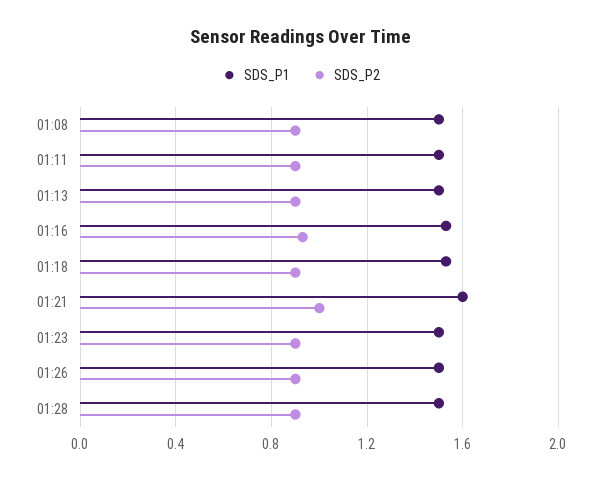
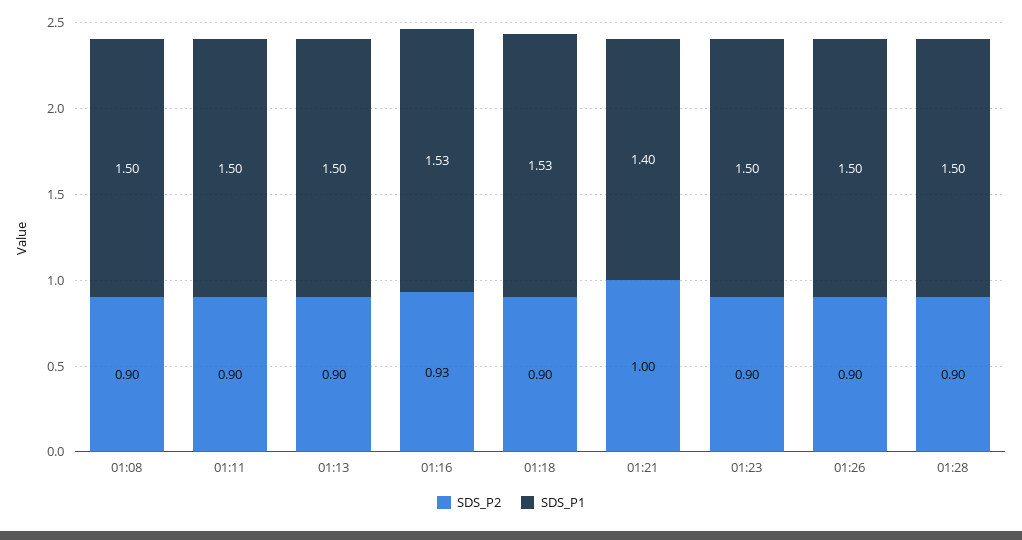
  {
    "SDS_P1": {
      "01:08": 1.5,
      "01:11": 1.5,
      "01:13": 1.5,
      "01:16": 1.53,
      "01:18": 1.53,
-     "01:21": 1.6,
+     "01:21": 1.4,
      "01:23": 1.5,
      "01:26": 1.5,
      "01:28": 1.5
    },
    "SDS_P2": {
      "01:08": 0.9,
      "01:11": 0.9,
      "01:13": 0.9,
      "01:16": 0.93,
      "01:18": 0.9,
      "01:21": 1,
      "01:23": 0.9,
      "01:26": 0.9,
      "01:28": 0.9
    }
  }

